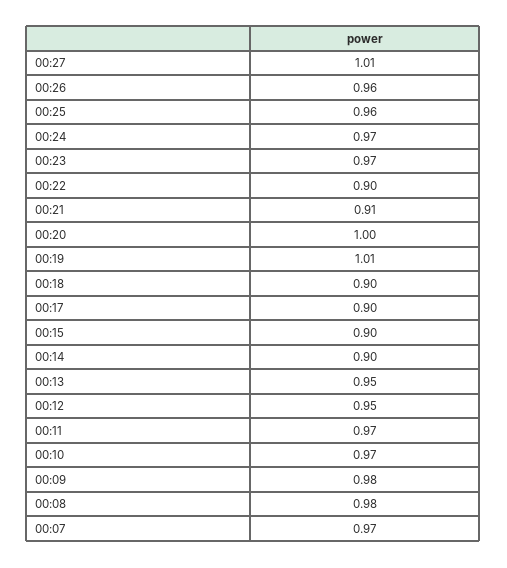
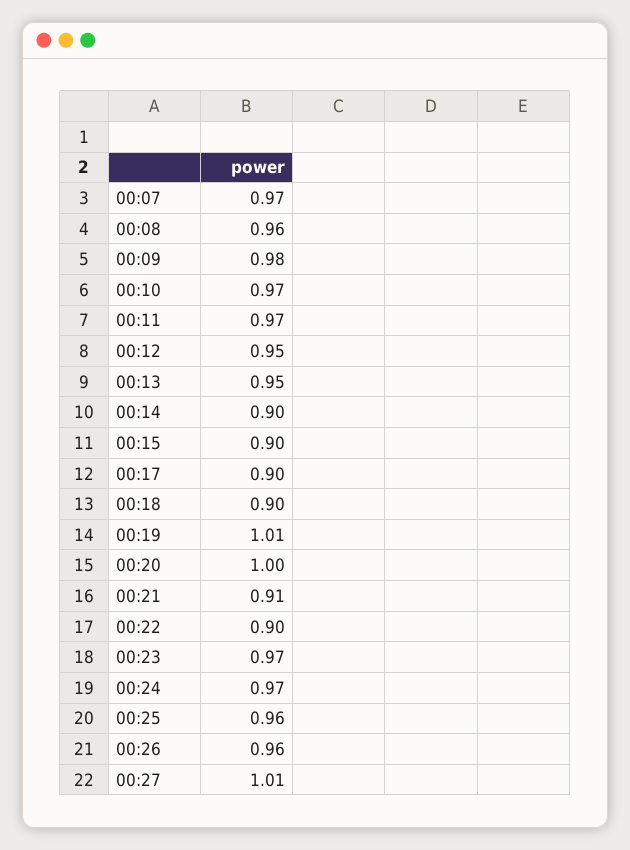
  {
    "00:27": 1.01,
    "00:26": 0.96,
    "00:25": 0.96,
    "00:24": 0.97,
    "00:23": 0.97,
    "00:22": 0.9,
    "00:21": 0.91,
    "00:20": 1,
    "00:19": 1.01,
    "00:18": 0.9,
    "00:17": 0.9,
    "00:15": 0.9,
    "00:14": 0.9,
    "00:13": 0.95,
    "00:12": 0.95,
    "00:11": 0.97,
    "00:10": 0.97,
    "00:09": 0.98,
-   "00:08": 0.98,
+   "00:08": 0.96,
    "00:07": 0.97
  }

